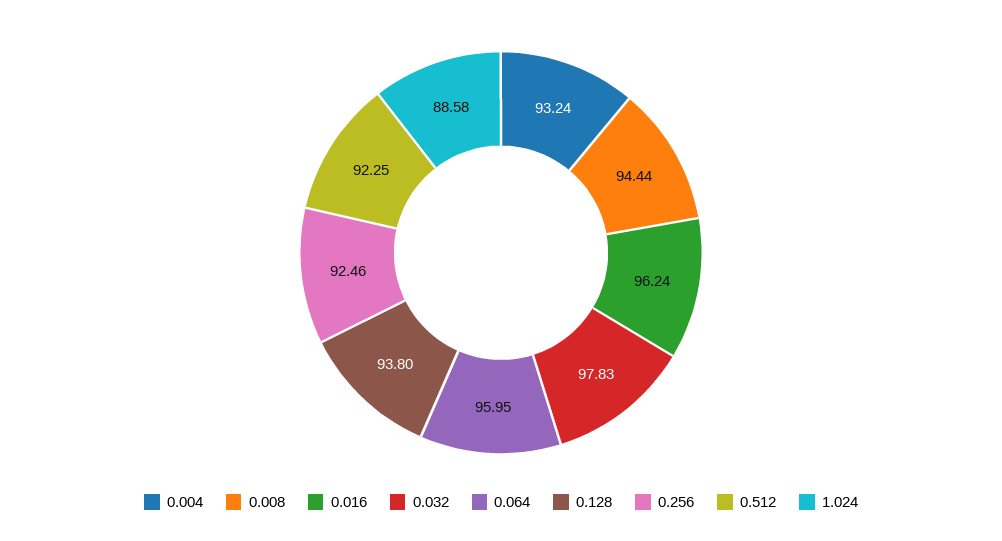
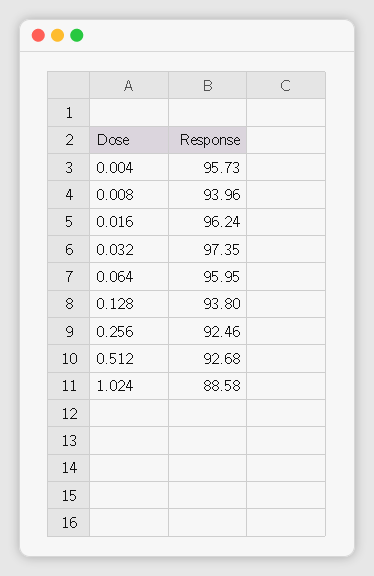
  {
-   "0.004": 93.24,
+   "0.004": 95.73,
-   "0.008": 94.44,
+   "0.008": 93.96,
    "0.016": 96.24,
-   "0.032": 97.83,
+   "0.032": 97.35,
    "0.064": 95.95,
    "0.128": 93.8,
    "0.256": 92.46,
-   "0.512": 92.25,
+   "0.512": 92.68,
    "1.024": 88.58
  }

